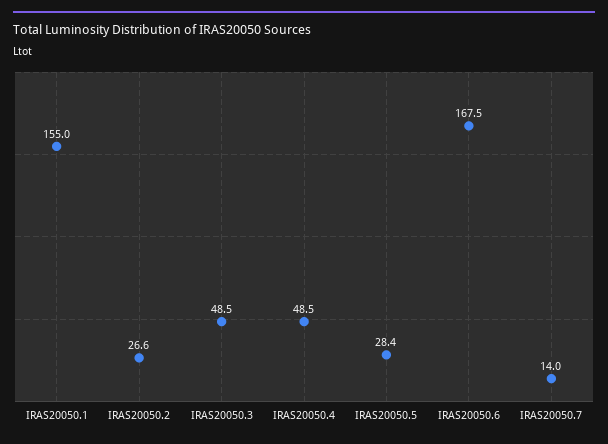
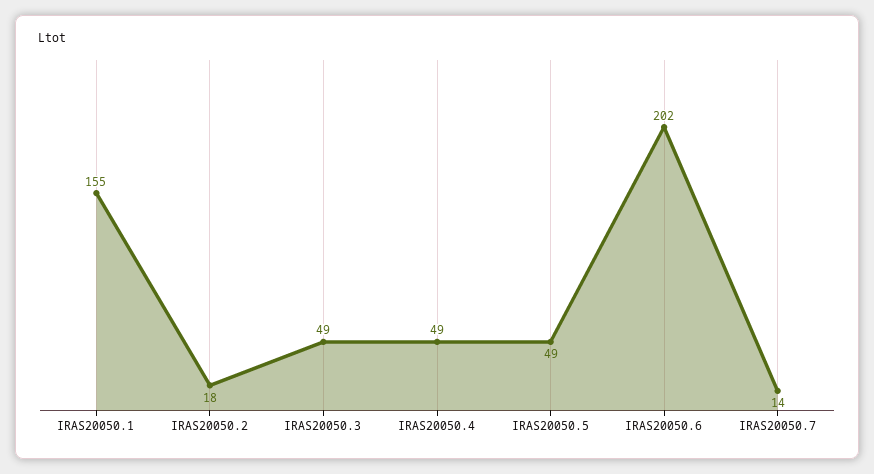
  {
    "IRAS20050.1": 155,
-   "IRAS20050.2": 26.6,
+   "IRAS20050.2": 18,
    "IRAS20050.3": 48.5,
    "IRAS20050.4": 48.5,
-   "IRAS20050.5": 28.4,
+   "IRAS20050.5": 49,
-   "IRAS20050.6": 167.5,
+   "IRAS20050.6": 202,
    "IRAS20050.7": 14
  }

